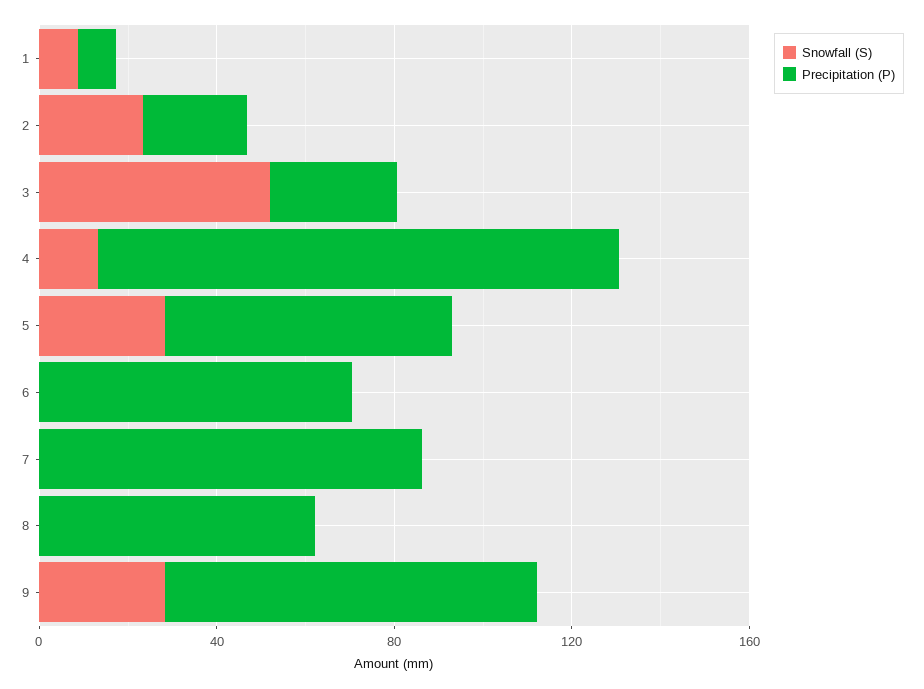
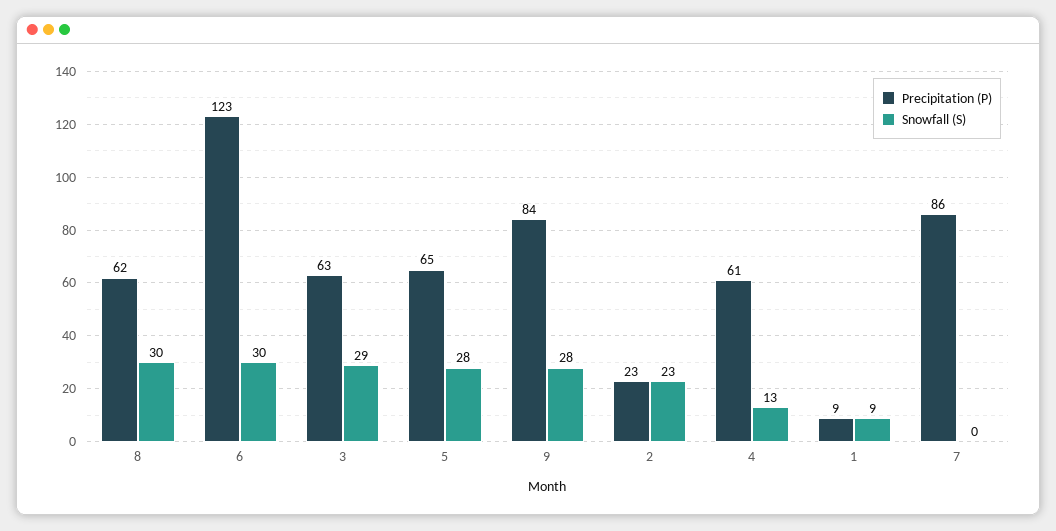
  {
    "Snowfall (S)": {
      "1": 9,
      "2": 23,
-     "3": 50,
+     "3": 29,
      "4": 13,
      "5": 28,
-     "6": 0,
+     "6": 30,
      "7": 0,
-     "8": 0,
+     "8": 30,
      "9": 28
    },
    "Precipitation (P)": {
      "1": 9,
      "2": 23,
-     "3": 30,
+     "3": 63,
-     "4": 120,
+     "4": 61,
      "5": 65,
-     "6": 70,
+     "6": 123,
      "7": 86,
      "8": 62,
      "9": 84
    }
  }

